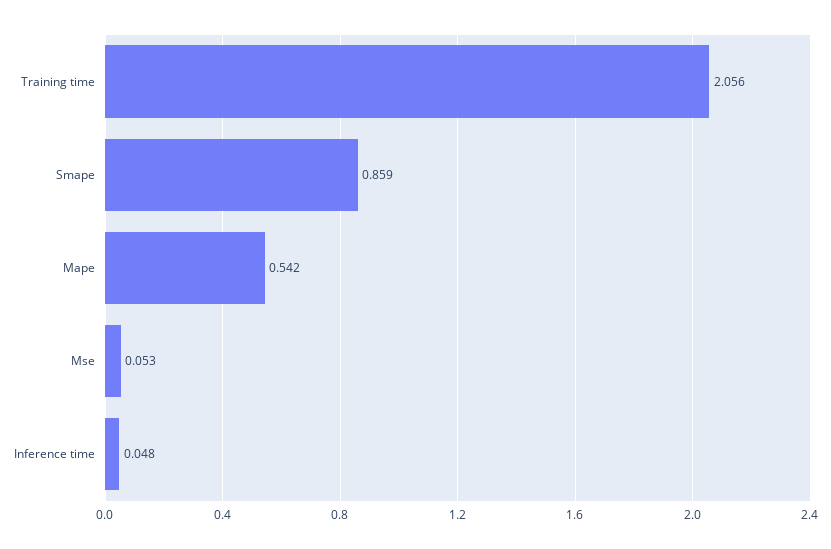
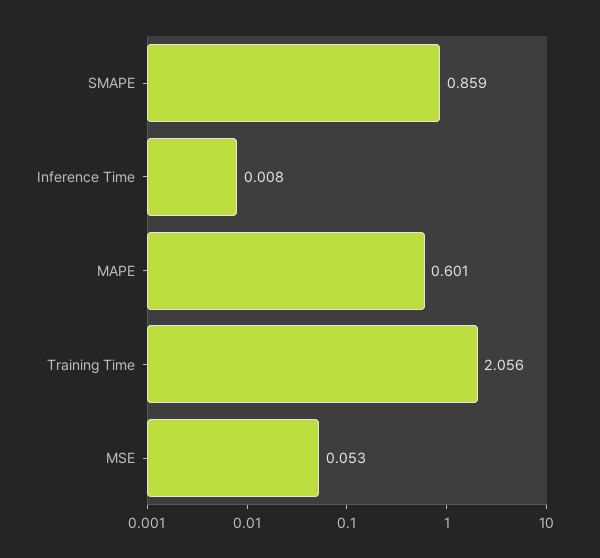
  {
    "Training time": 2.056,
    "Smape": 0.859,
-   "Mape": 0.542,
+   "Mape": 0.601,
    "Mse": 0.053,
-   "Inference time": 0.048
+   "Inference time": 0.008
  }

